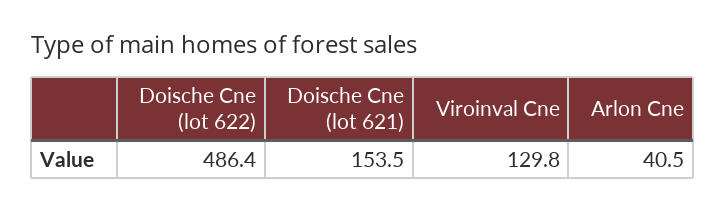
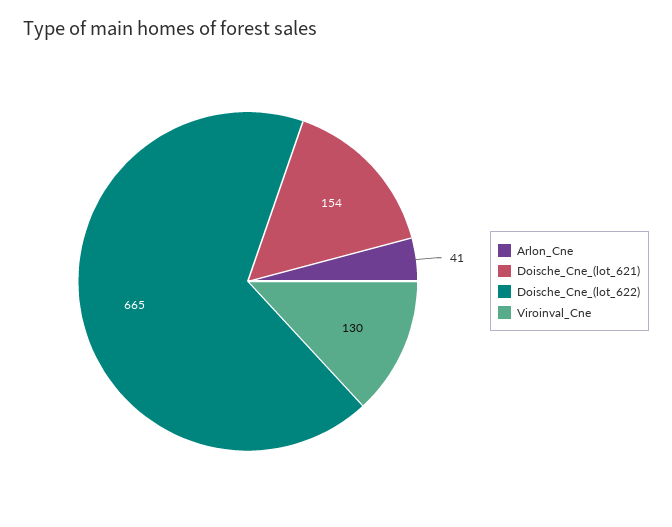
  {
-   "Doische Cne (lot 622)": 486.4,
+   "Doische Cne (lot 622)": 665,
    "Doische Cne (lot 621)": 153.5,
    "Viroinval Cne": 129.8,
    "Arlon Cne": 40.5
  }

